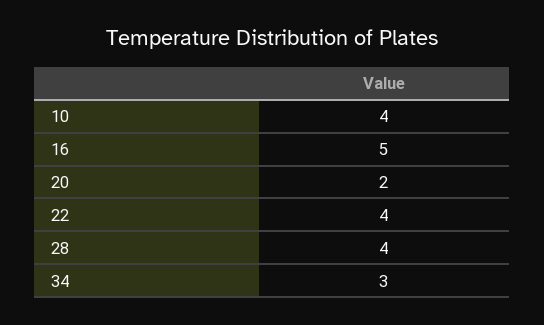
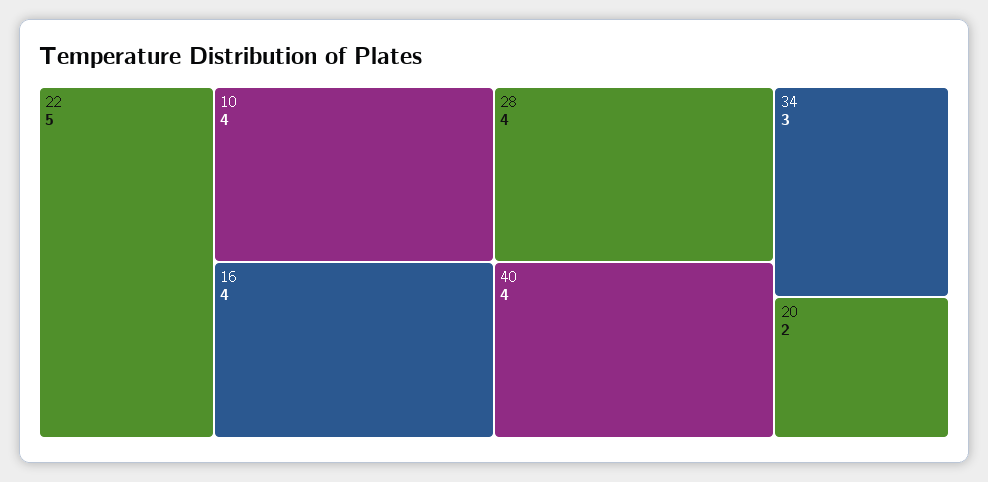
  {
    "10": 4,
-   "16": 5,
+   "16": 4,
    "20": 2,
-   "22": 4,
+   "22": 5,
    "28": 4,
-   "34": 3
+   "34": 3,
+   "40": 4
  }

